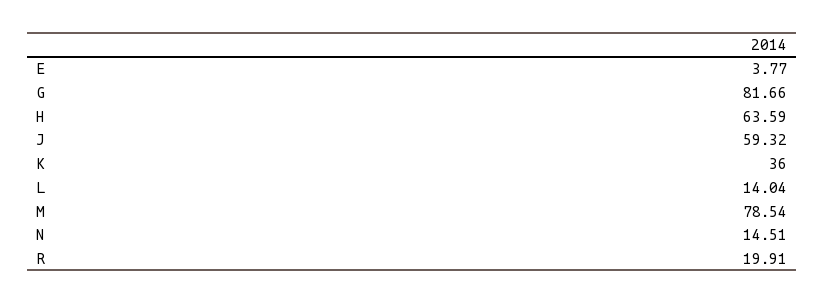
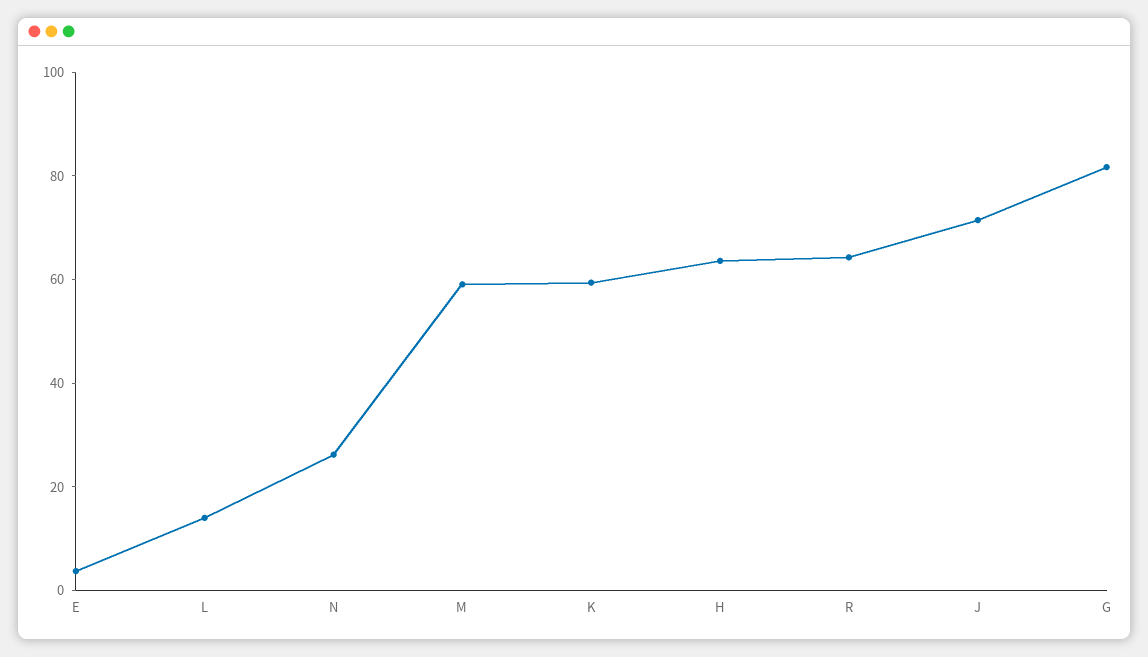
  {
    "E": 3.77,
    "G": 81.66,
    "H": 63.59,
-   "J": 59.32,
+   "J": 70,
-   "K": 36,
+   "K": 60,
    "L": 14.04,
-   "M": 78.54,
+   "M": 60,
-   "N": 14.51,
+   "N": 25,
-   "R": 19.91
+   "R": 65
  }

